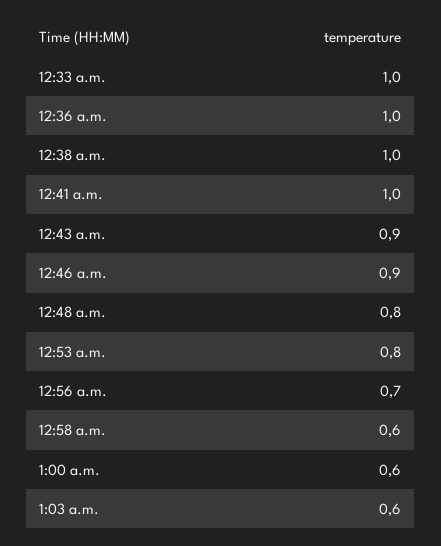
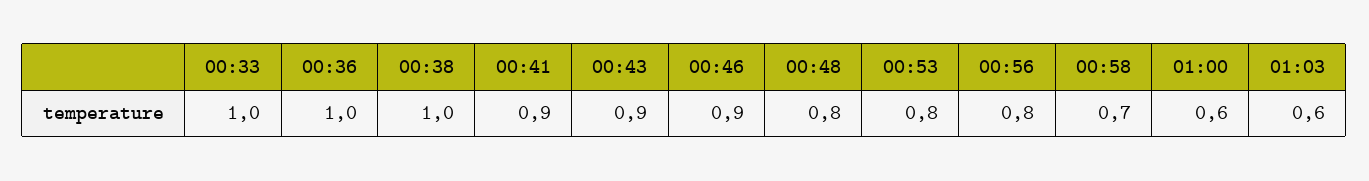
  {
    "12:33 a.m.": 1,
    "12:36 a.m.": 1,
    "12:38 a.m.": 1,
-   "12:41 a.m.": 1,
+   "12:41 a.m.": 0.9,
    "12:43 a.m.": 0.9,
    "12:46 a.m.": 0.9,
    "12:48 a.m.": 0.8,
    "12:53 a.m.": 0.8,
-   "12:56 a.m.": 0.7,
+   "12:56 a.m.": 0.8,
-   "12:58 a.m.": 0.6,
+   "12:58 a.m.": 0.7,
    "1:00 a.m.": 0.6,
    "1:03 a.m.": 0.6
  }

